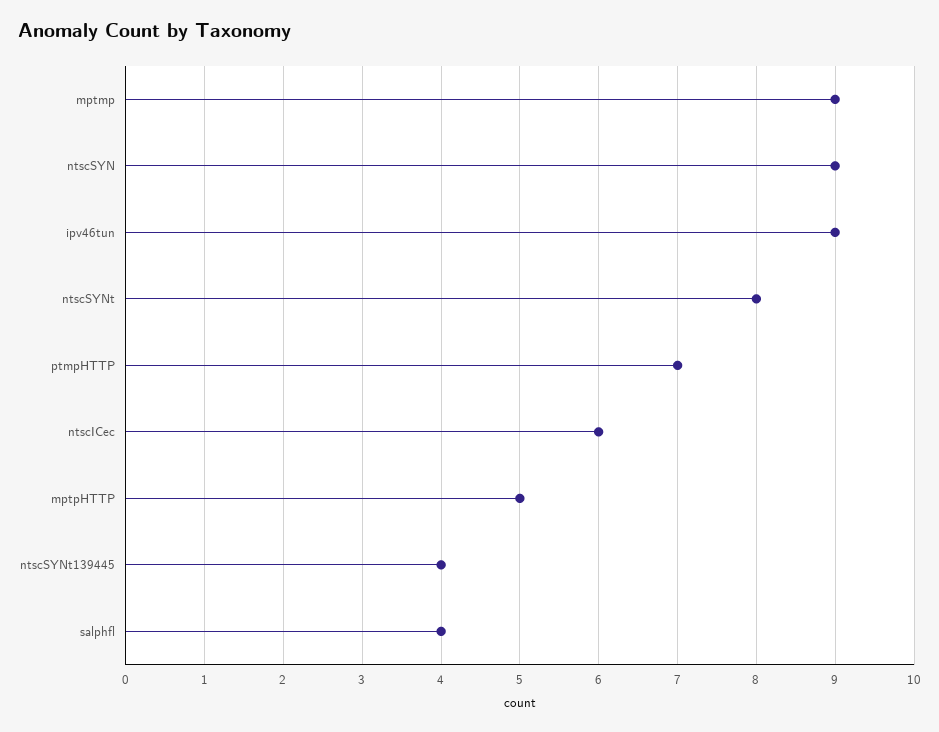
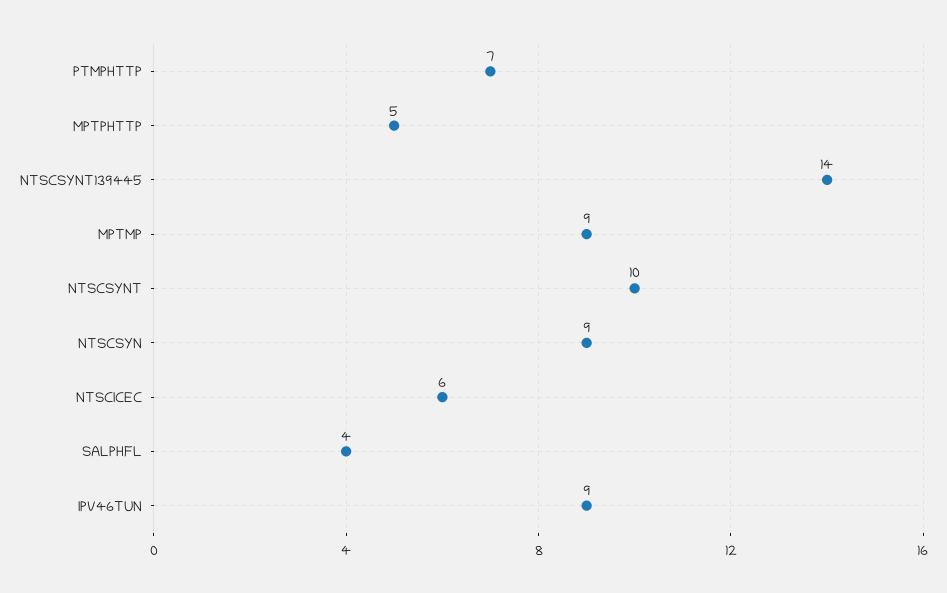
  {
    "mptmp": 9,
    "ntscSYN": 9,
    "ipv46tun": 9,
-   "ntscSYNt": 8,
+   "ntscSYNt": 10,
    "ptmpHTTP": 7,
    "ntscICec": 6,
    "mptpHTTP": 5,
-   "ntscSYNt139445": 4,
+   "ntscSYNt139445": 14,
    "salphfl": 4
  }

